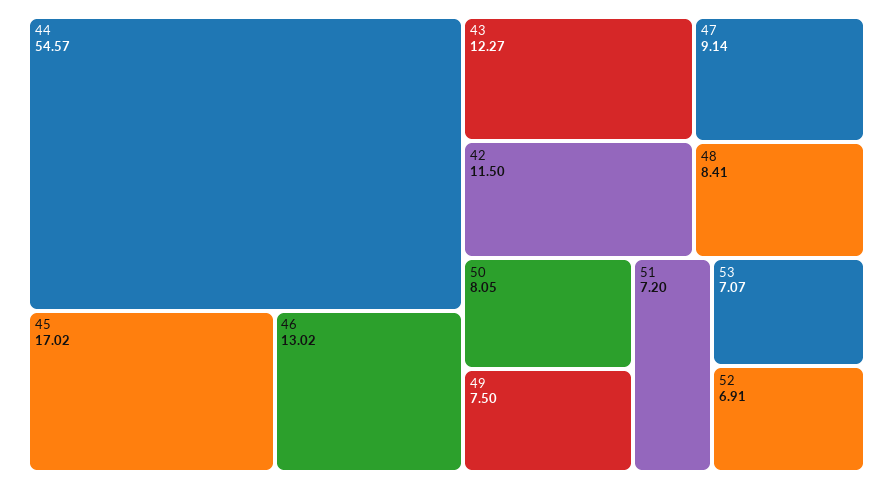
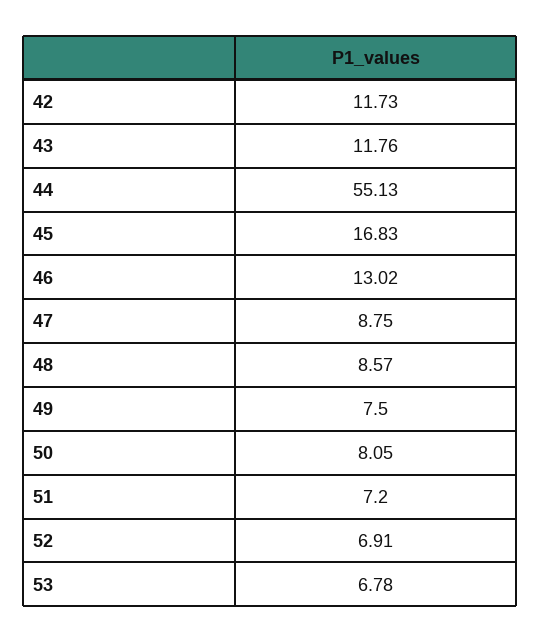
  {
-   "44": 54.57,
+   "44": 55.13,
-   "45": 17.02,
+   "45": 16.83,
    "46": 13.02,
-   "43": 12.27,
+   "43": 11.76,
-   "42": 11.5,
+   "42": 11.73,
-   "47": 9.14,
+   "47": 8.75,
-   "48": 8.41,
+   "48": 8.57,
    "50": 8.05,
    "49": 7.5,
    "51": 7.2,
-   "53": 7.07,
+   "53": 6.78,
    "52": 6.91
  }

